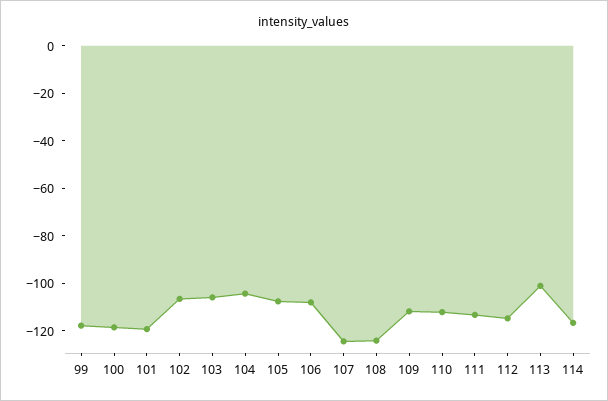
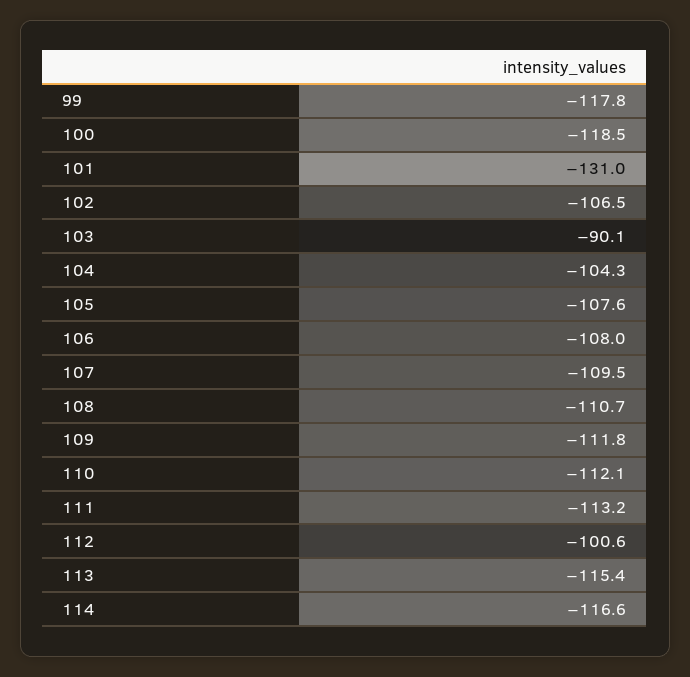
  {
    "99": -117.8,
    "100": -118.5,
-   "101": -120,
+   "101": -131,
    "102": -106.5,
-   "103": -105,
+   "103": -90.1,
    "104": -104.3,
    "105": -107.6,
    "106": -108,
-   "107": -125,
+   "107": -109.5,
-   "108": -125,
+   "108": -110.7,
    "109": -111.8,
    "110": -112.1,
    "111": -113.2,
-   "112": -115,
+   "112": -100.6,
-   "113": -100,
+   "113": -115.4,
    "114": -116.6
  }

